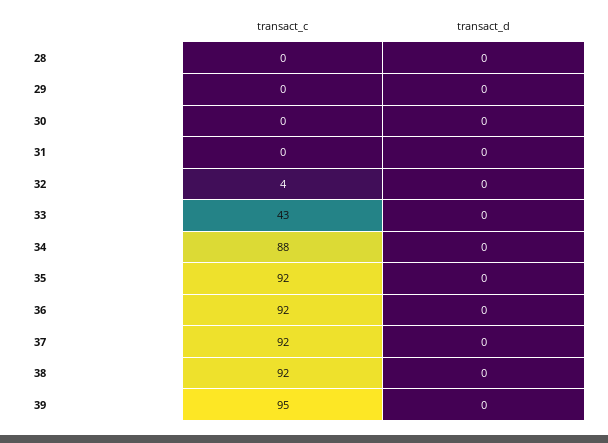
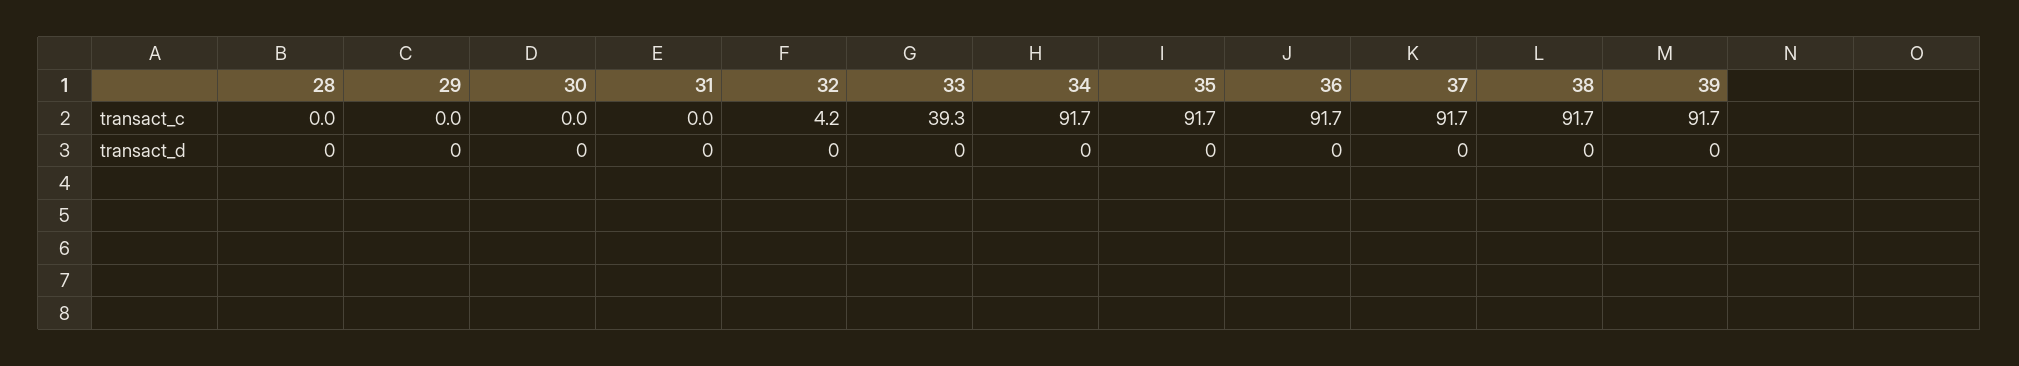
  {
    "transact_c": {
      "28": 0,
      "29": 0,
      "30": 0,
      "31": 0,
      "32": 4.2,
-     "33": 43,
+     "33": 39.3,
-     "34": 88,
+     "34": 91.7,
      "35": 91.7,
      "36": 91.7,
      "37": 91.7,
      "38": 91.7,
-     "39": 95
+     "39": 91.7
    },
    "transact_d": {
      "28": 0,
      "29": 0,
      "30": 0,
      "31": 0,
      "32": 0,
      "33": 0,
      "34": 0,
      "35": 0,
      "36": 0,
      "37": 0,
      "38": 0,
      "39": 0
    }
  }

